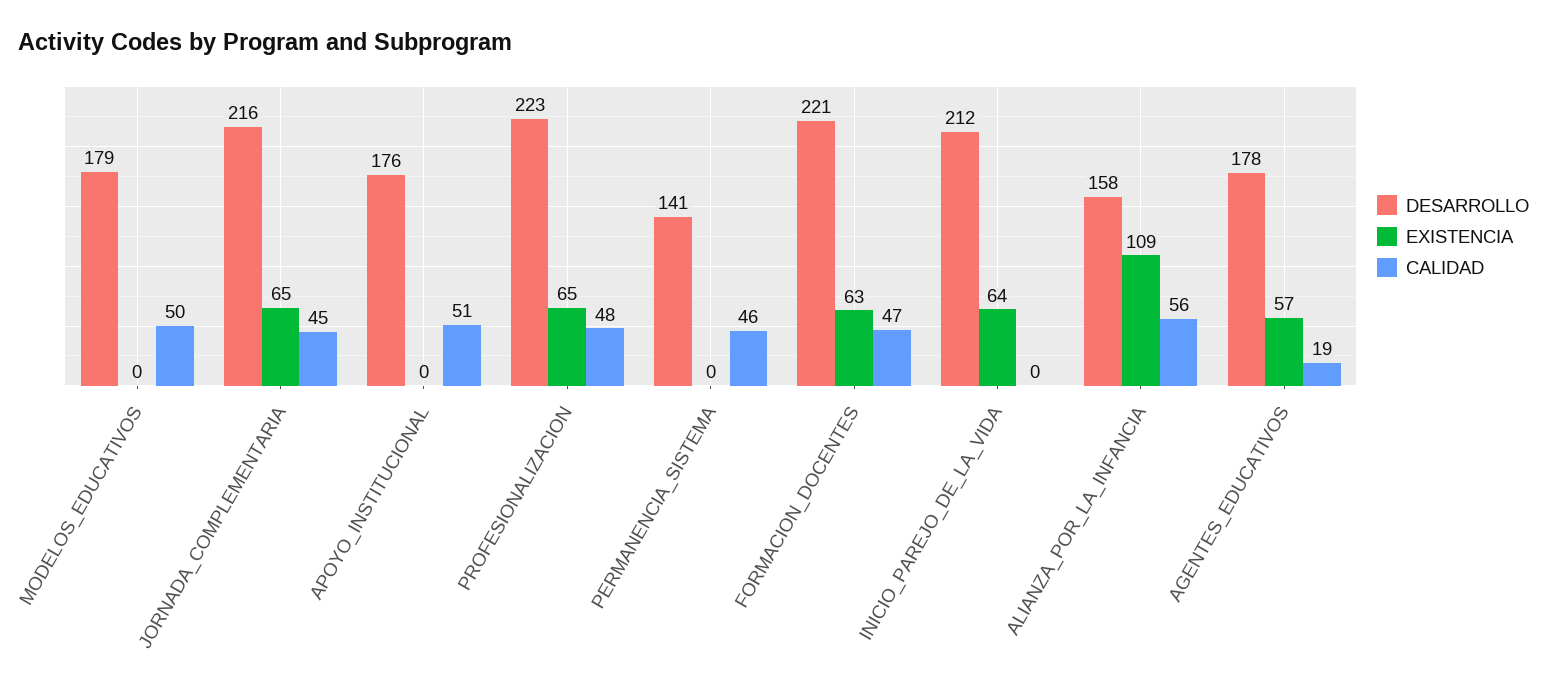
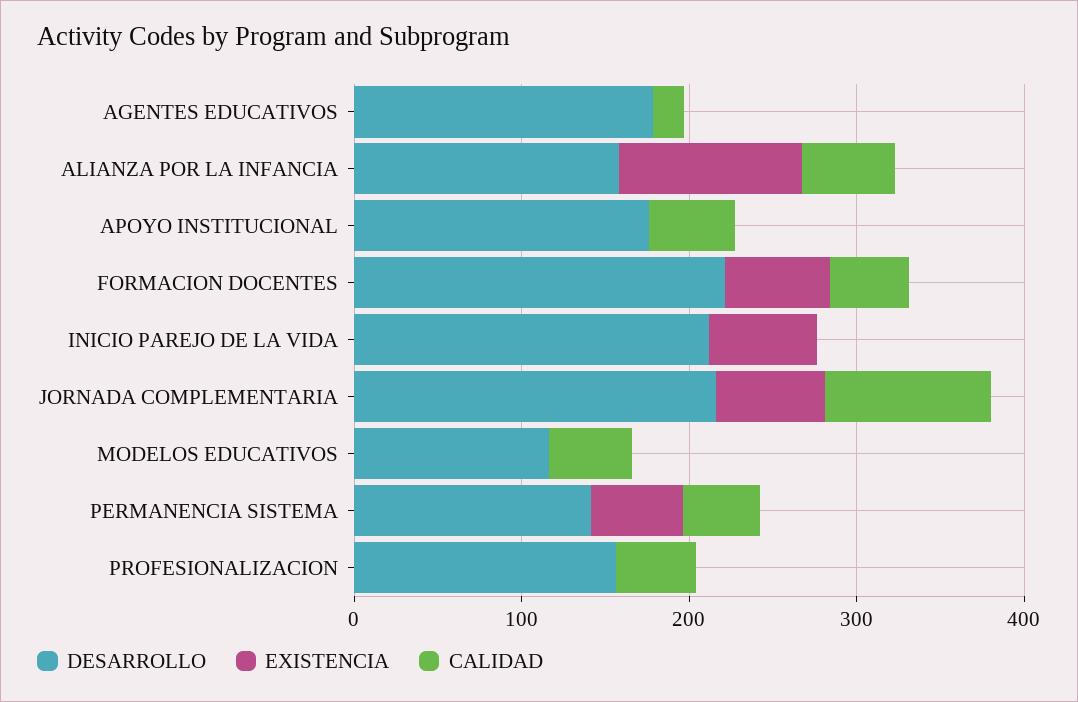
  {
    "DESARROLLO": {
-     "MODELOS_EDUCATIVOS": 179,
+     "MODELOS_EDUCATIVOS": 120,
      "JORNADA_COMPLEMENTARIA": 216,
      "APOYO_INSTITUCIONAL": 176,
-     "PROFESIONALIZACION": 223,
+     "PROFESIONALIZACION": 160,
      "PERMANENCIA_SISTEMA": 141,
      "FORMACION_DOCENTES": 221,
      "INICIO_PAREJO_DE_LA_VIDA": 212,
      "ALIANZA_POR_LA_INFANCIA": 158,
      "AGENTES_EDUCATIVOS": 178
    },
    "EXISTENCIA": {
      "MODELOS_EDUCATIVOS": 0,
      "JORNADA_COMPLEMENTARIA": 65,
      "APOYO_INSTITUCIONAL": 0,
-     "PROFESIONALIZACION": 65,
+     "PROFESIONALIZACION": 0,
-     "PERMANENCIA_SISTEMA": 0,
+     "PERMANENCIA_SISTEMA": 60,
      "FORMACION_DOCENTES": 63,
      "INICIO_PAREJO_DE_LA_VIDA": 64,
      "ALIANZA_POR_LA_INFANCIA": 109,
-     "AGENTES_EDUCATIVOS": 57
+     "AGENTES_EDUCATIVOS": 0
    },
    "CALIDAD": {
      "MODELOS_EDUCATIVOS": 50,
-     "JORNADA_COMPLEMENTARIA": 45,
+     "JORNADA_COMPLEMENTARIA": 100,
      "APOYO_INSTITUCIONAL": 51,
      "PROFESIONALIZACION": 48,
      "PERMANENCIA_SISTEMA": 46,
      "FORMACION_DOCENTES": 47,
      "INICIO_PAREJO_DE_LA_VIDA": 0,
      "ALIANZA_POR_LA_INFANCIA": 56,
      "AGENTES_EDUCATIVOS": 19
    }
  }

